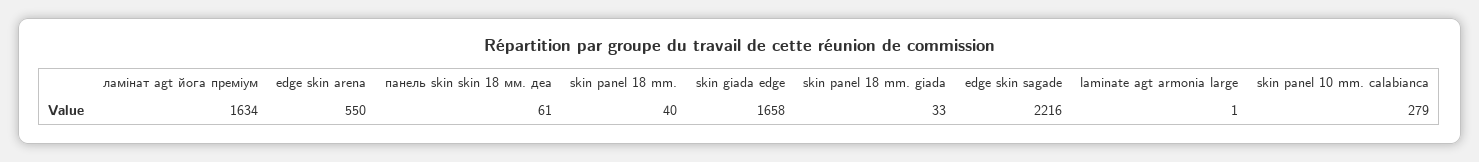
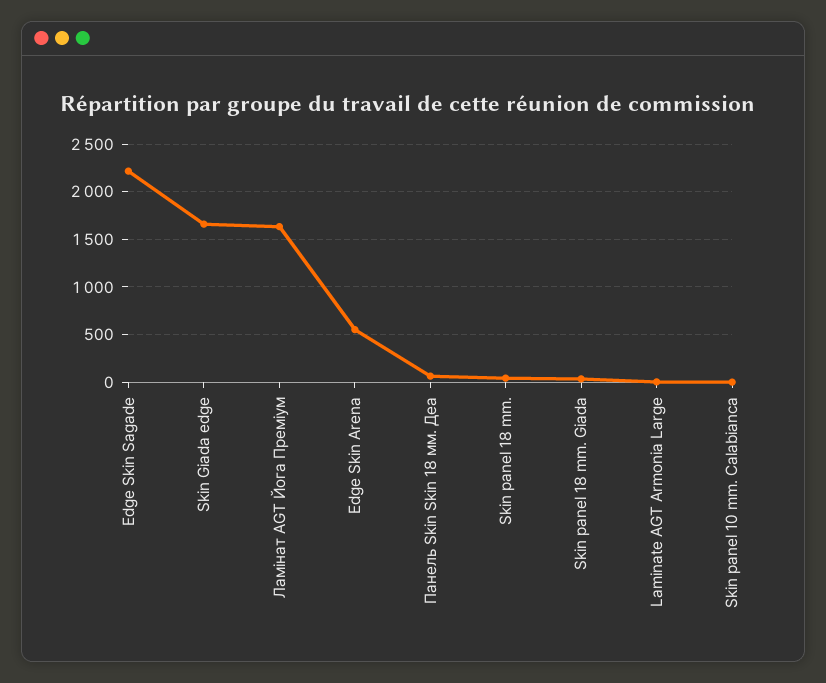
  {
    "ламінат agt йога преміум": 1634,
    "edge skin arena": 550,
    "панель skin skin 18 мм. деа": 61,
    "skin panel 18 mm.": 40,
    "skin giada edge": 1658,
    "skin panel 18 mm. giada": 33,
    "edge skin sagade": 2216,
    "laminate agt armonia large": 1,
-   "skin panel 10 mm. calabianca": 279
+   "skin panel 10 mm. calabianca": 0
  }

